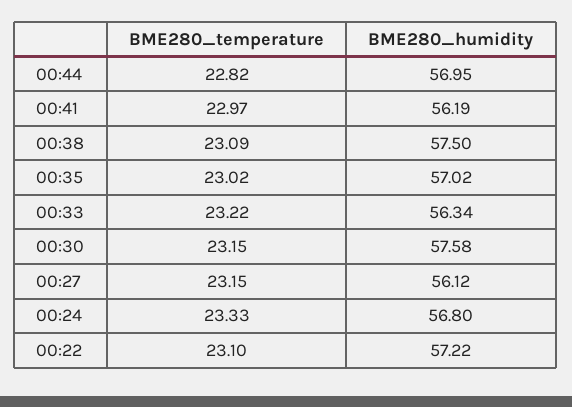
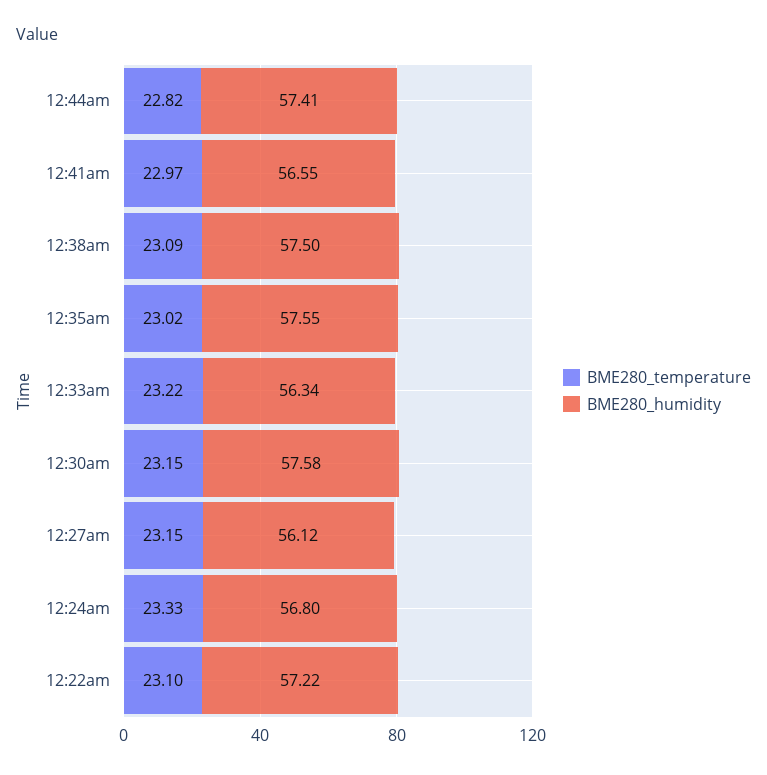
  {
    "BME280_temperature": {
      "00:44": 22.82,
      "00:41": 22.97,
      "00:38": 23.09,
      "00:35": 23.02,
      "00:33": 23.22,
      "00:30": 23.15,
      "00:27": 23.15,
      "00:24": 23.33,
      "00:22": 23.1
    },
    "BME280_humidity": {
-     "00:44": 56.95,
+     "00:44": 57.41,
-     "00:41": 56.19,
+     "00:41": 56.55,
      "00:38": 57.5,
-     "00:35": 57.02,
+     "00:35": 57.55,
      "00:33": 56.34,
      "00:30": 57.58,
      "00:27": 56.12,
      "00:24": 56.8,
      "00:22": 57.22
    }
  }

